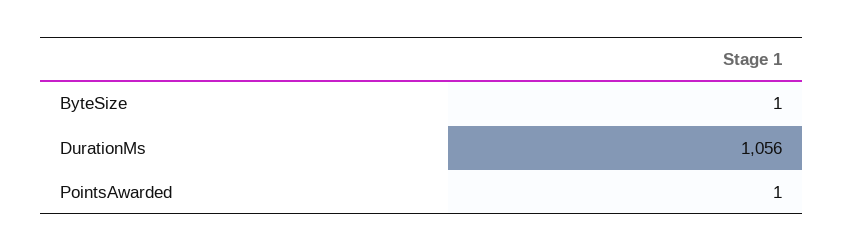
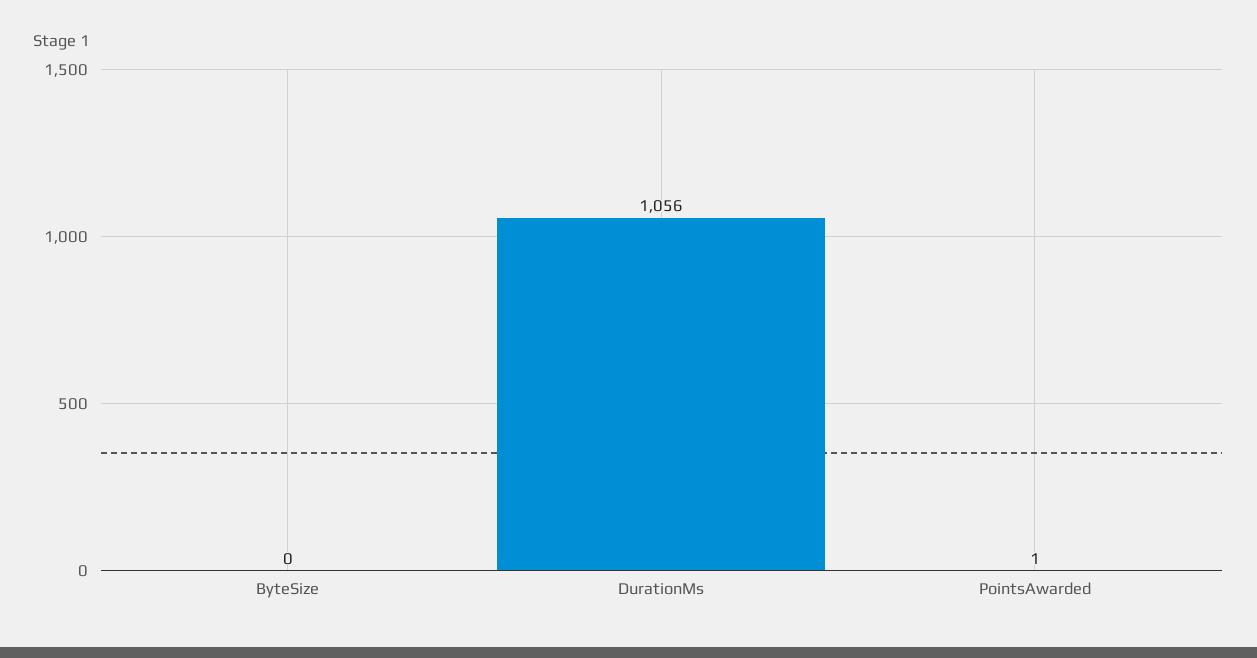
  {
-   "ByteSize": 1,
+   "ByteSize": 0,
    "DurationMs": 1056,
    "PointsAwarded": 1
  }

